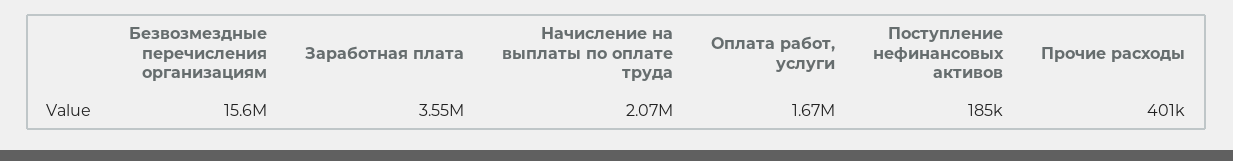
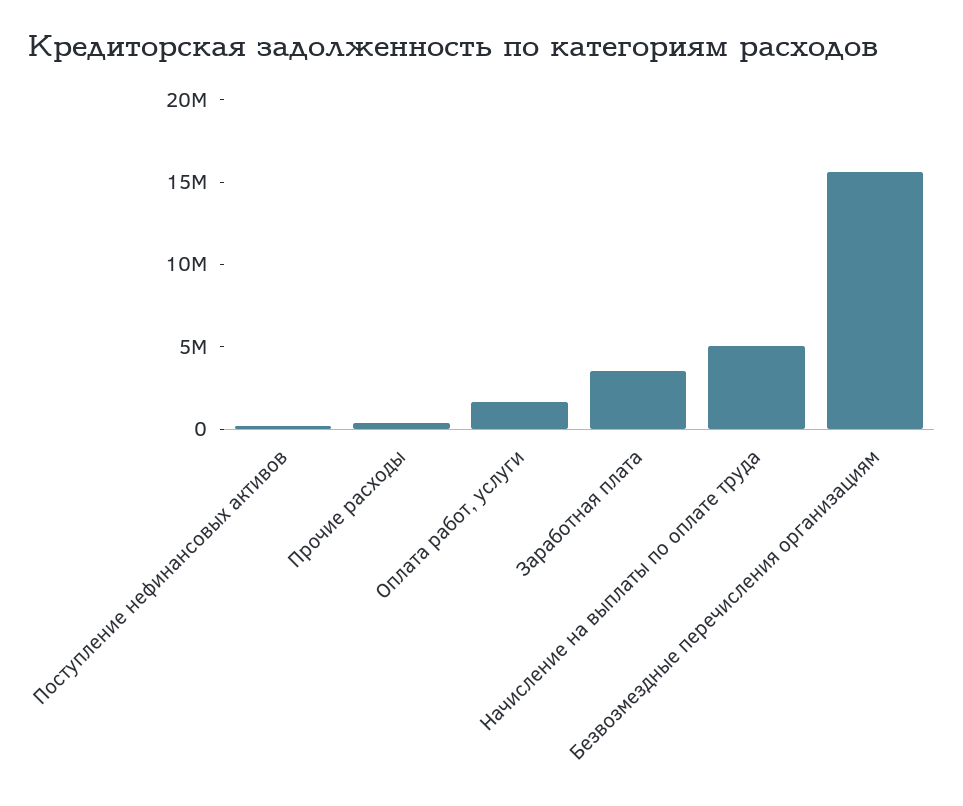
  {
    "Безвозмездные перечисления организациям": 15600000,
    "Заработная плата": 3550000,
-   "Начисление на выплаты по оплате труда": 2070000,
+   "Начисление на выплаты по оплате труда": 5000000,
    "Оплата работ, услуги": 1670000,
    "Поступление нефинансовых активов": 185000,
    "Прочие расходы": 401000
  }

